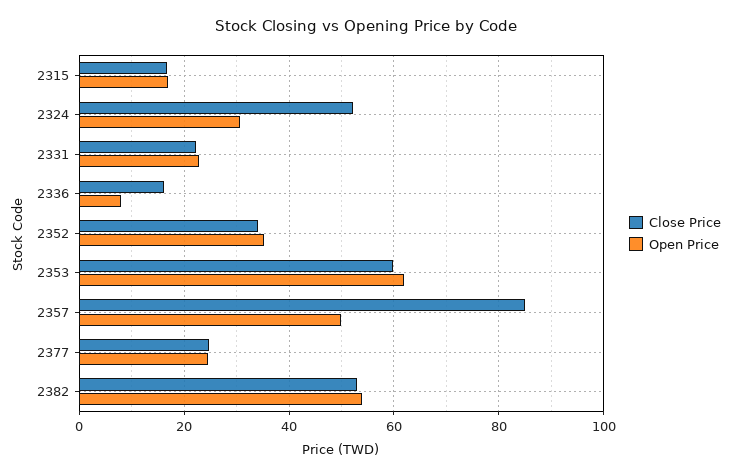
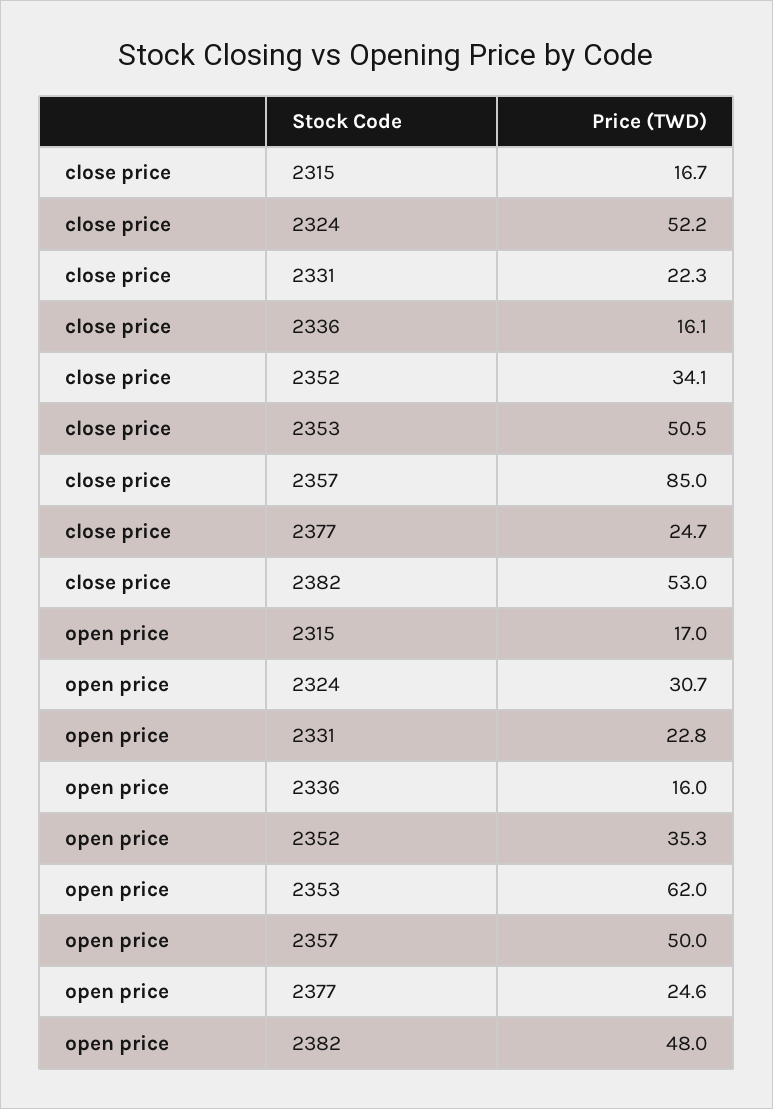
  {
    "Close Price": {
      "2315": 16.7,
      "2324": 52.2,
      "2331": 22.3,
      "2336": 16.1,
      "2352": 34.1,
-     "2353": 60,
+     "2353": 50.5,
      "2357": 85,
      "2377": 24.7,
      "2382": 53
    },
    "Open Price": {
      "2315": 17,
      "2324": 30.7,
      "2331": 22.8,
-     "2336": 8,
+     "2336": 16,
      "2352": 35.3,
      "2353": 62,
      "2357": 50,
      "2377": 24.6,
-     "2382": 54
+     "2382": 48
    }
  }

